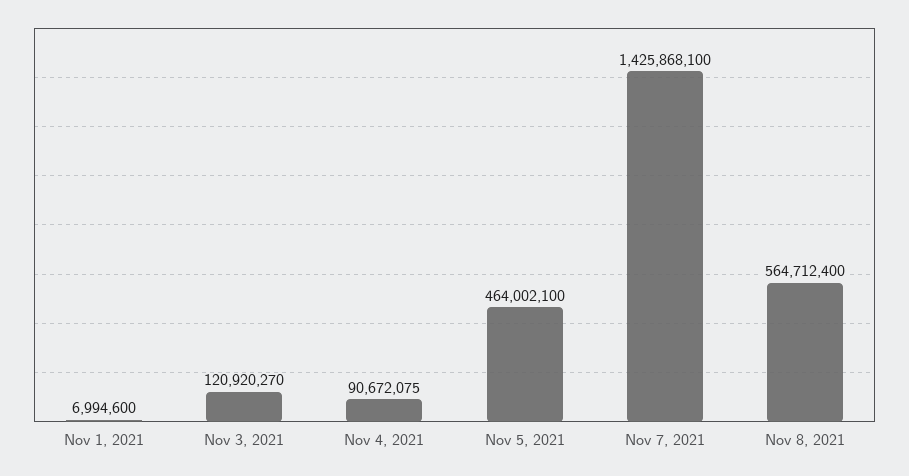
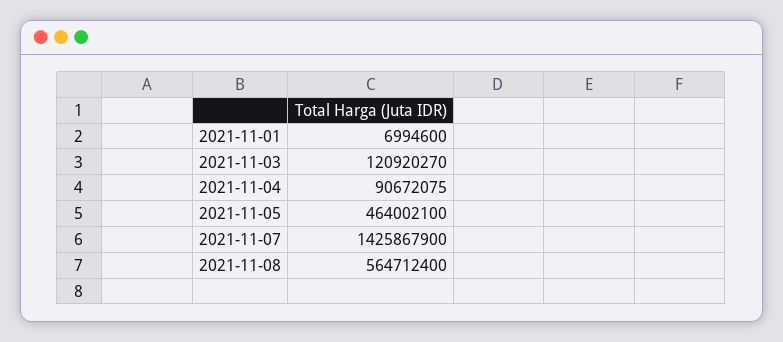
  {
    "Nov 1, 2021": 6994600,
    "Nov 3, 2021": 120920270,
    "Nov 4, 2021": 90672075,
    "Nov 5, 2021": 464002100,
-   "Nov 7, 2021": 1425868100,
+   "Nov 7, 2021": 1425867900,
    "Nov 8, 2021": 564712400
  }

